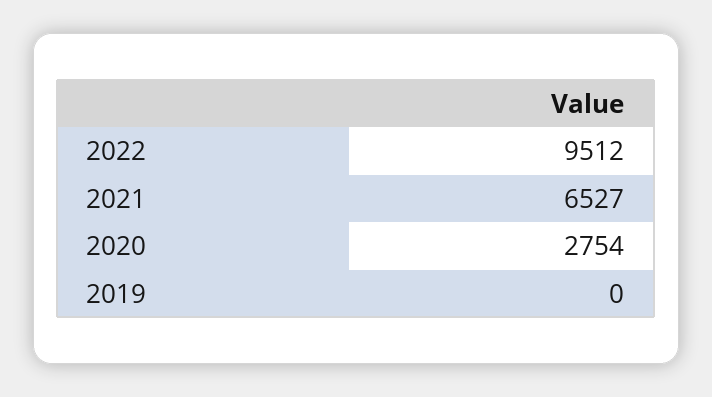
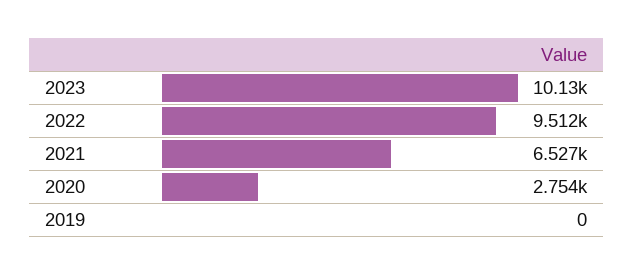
  {
    "2022": 9512,
    "2021": 6527,
    "2020": 2754,
-   "2019": 0
+   "2019": 0,
+   "2023": 10130
  }

